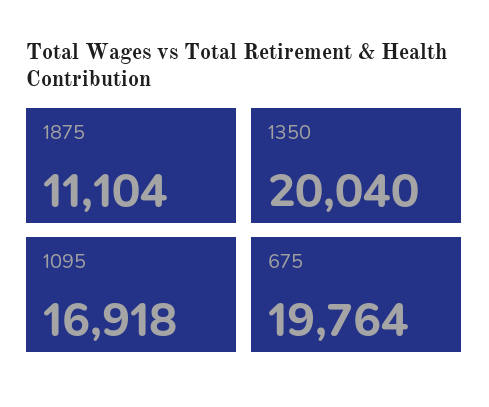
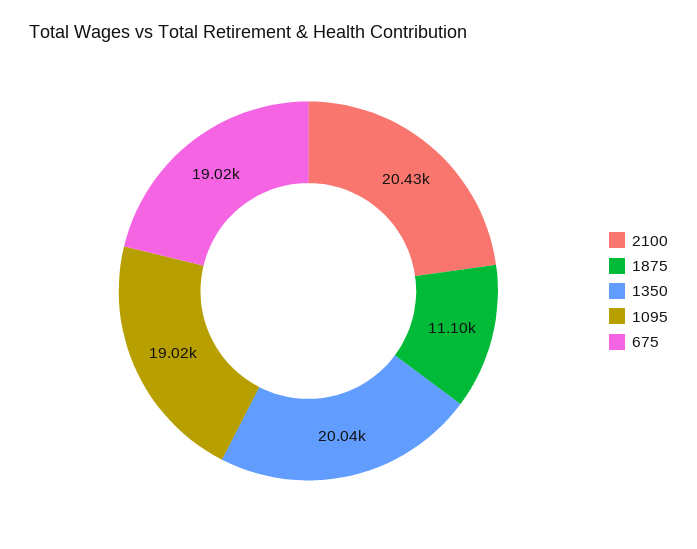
  {
    "1875": 11104,
    "1350": 20040,
-   "1095": 16918,
+   "1095": 19020,
-   "675": 19764
+   "675": 19020,
+   "2100": 20430
  }

